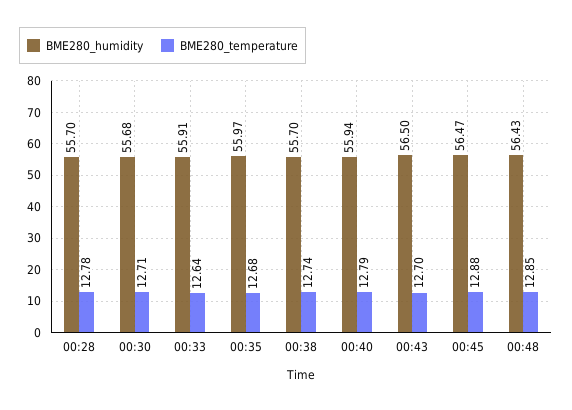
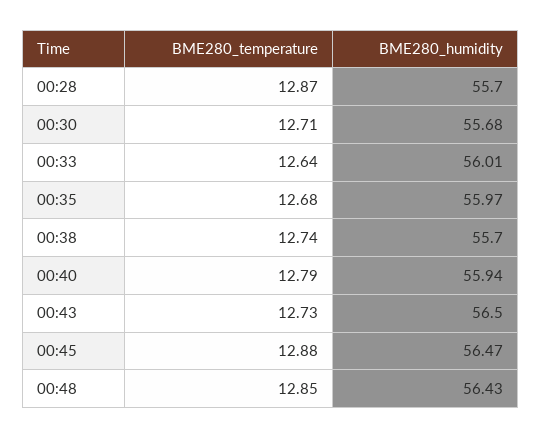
  {
    "BME280_humidity": {
      "00:28": 55.7,
      "00:30": 55.68,
-     "00:33": 55.91,
+     "00:33": 56.01,
      "00:35": 55.97,
      "00:38": 55.7,
      "00:40": 55.94,
      "00:43": 56.5,
      "00:45": 56.47,
      "00:48": 56.43
    },
    "BME280_temperature": {
-     "00:28": 12.78,
+     "00:28": 12.87,
      "00:30": 12.71,
      "00:33": 12.64,
      "00:35": 12.68,
      "00:38": 12.74,
      "00:40": 12.79,
-     "00:43": 12.7,
+     "00:43": 12.73,
      "00:45": 12.88,
      "00:48": 12.85
    }
  }

